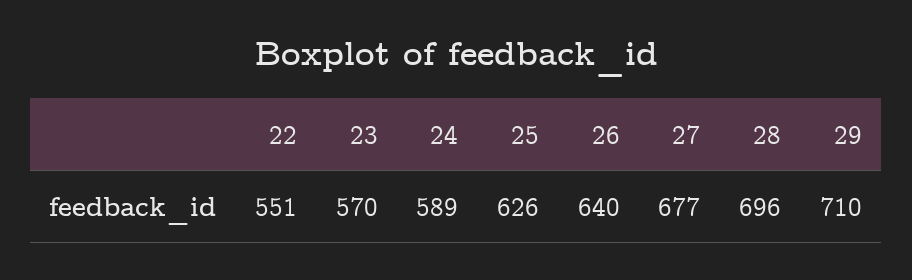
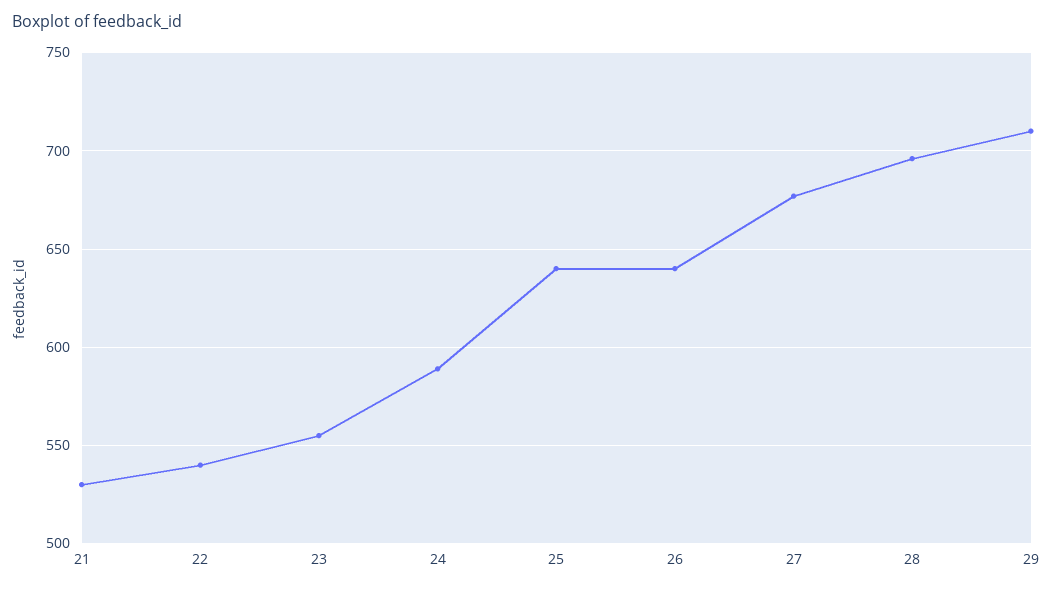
  {
-   "22": 551,
+   "22": 540,
-   "23": 570,
+   "23": 555,
    "24": 589,
-   "25": 626,
+   "25": 640,
    "26": 640,
    "27": 677,
    "28": 696,
-   "29": 710
+   "29": 710,
+   "21": 530
  }

